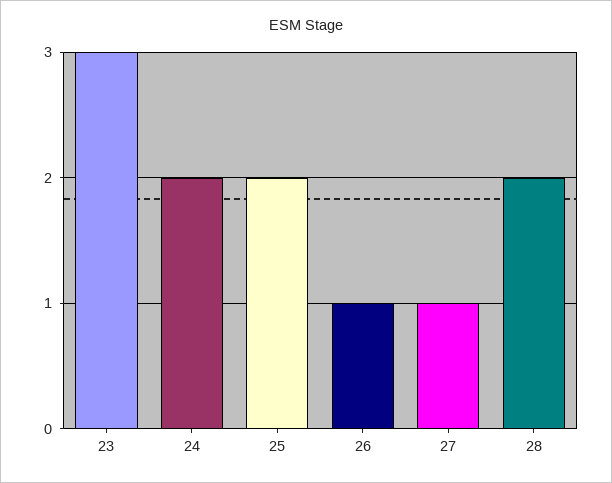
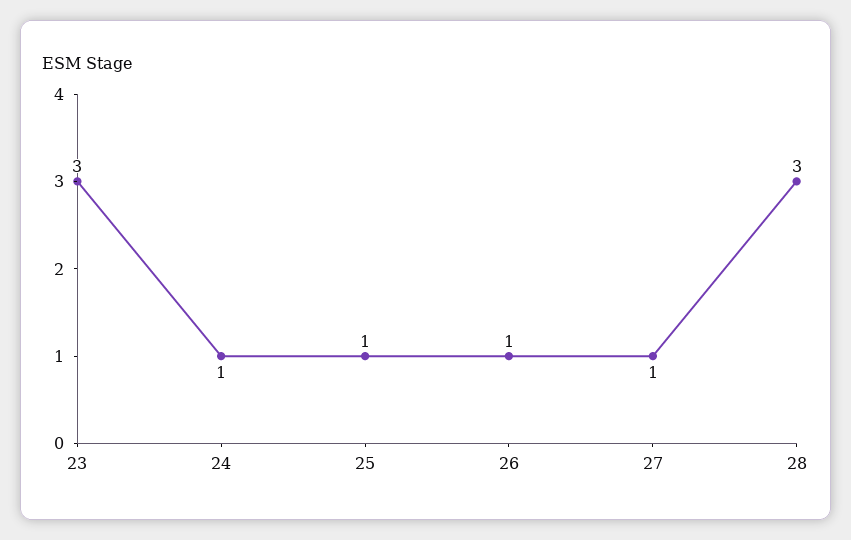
  {
    "23": 3,
-   "24": 2,
+   "24": 1,
-   "25": 2,
+   "25": 1,
    "26": 1,
    "27": 1,
-   "28": 2
+   "28": 3
  }

